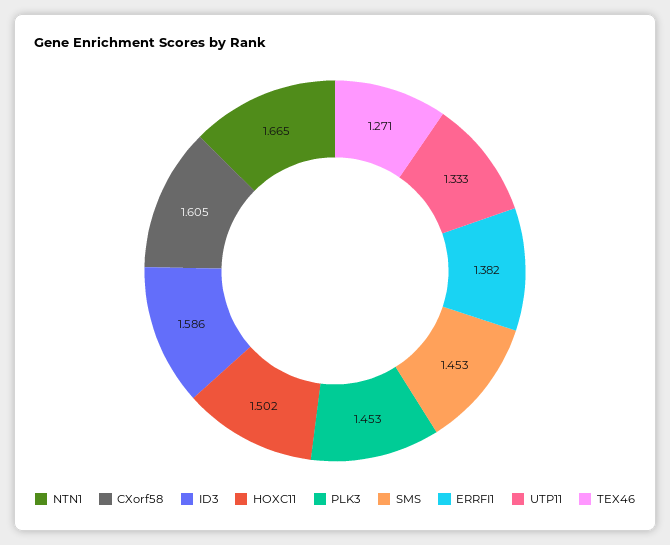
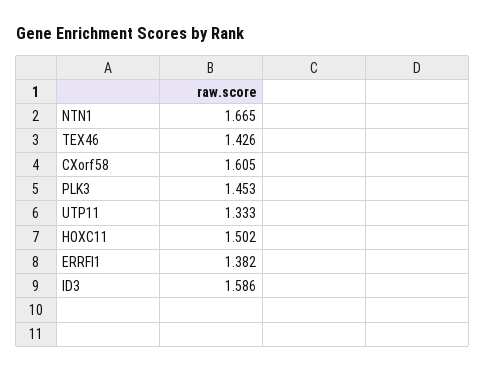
  {
    "NTN1": 1.665,
    "CXorf58": 1.605,
    "ID3": 1.586,
    "HOXC11": 1.502,
    "PLK3": 1.453,
-   "SMS": 1.453,
    "ERRFI1": 1.382,
    "UTP11": 1.333,
-   "TEX46": 1.271
+   "TEX46": 1.426
  }

